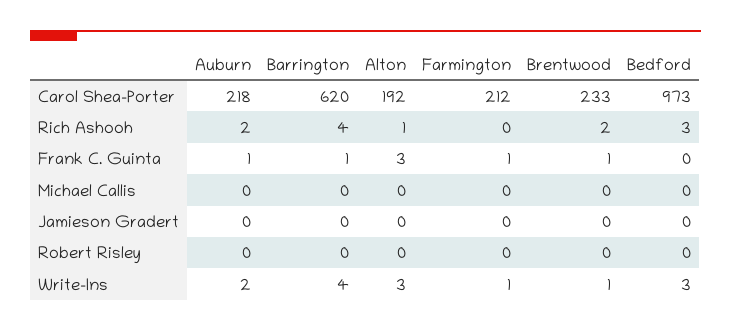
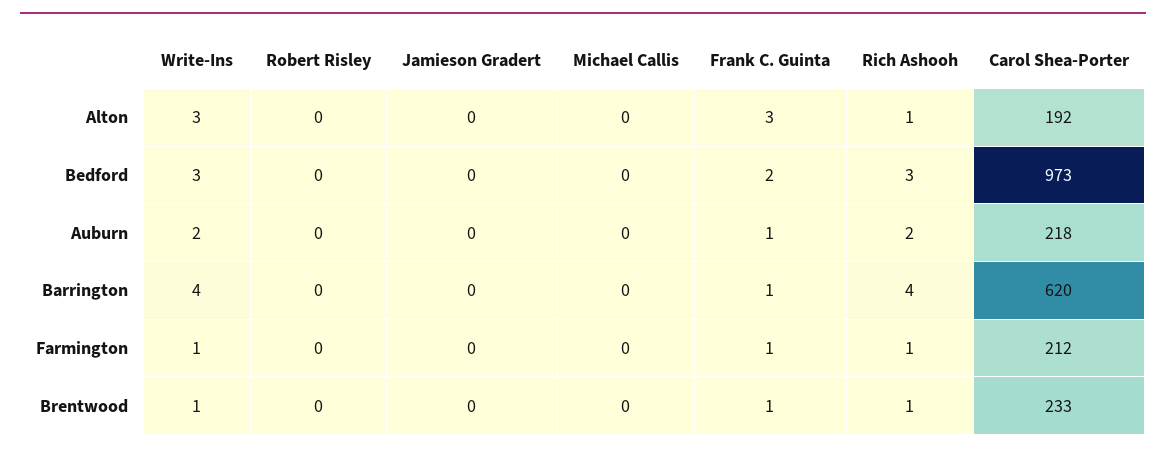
  {
    "Auburn": {
      "Carol Shea-Porter": 218,
      "Rich Ashooh": 2,
      "Frank C. Guinta": 1,
      "Michael Callis": 0,
      "Jamieson Gradert": 0,
      "Robert Risley": 0,
      "Write-Ins": 2
    },
    "Barrington": {
      "Carol Shea-Porter": 620,
      "Rich Ashooh": 4,
      "Frank C. Guinta": 1,
      "Michael Callis": 0,
      "Jamieson Gradert": 0,
      "Robert Risley": 0,
      "Write-Ins": 4
    },
    "Alton": {
      "Carol Shea-Porter": 192,
      "Rich Ashooh": 1,
      "Frank C. Guinta": 3,
      "Michael Callis": 0,
      "Jamieson Gradert": 0,
      "Robert Risley": 0,
      "Write-Ins": 3
    },
    "Farmington": {
      "Carol Shea-Porter": 212,
-     "Rich Ashooh": 0,
+     "Rich Ashooh": 1,
      "Frank C. Guinta": 1,
      "Michael Callis": 0,
      "Jamieson Gradert": 0,
      "Robert Risley": 0,
      "Write-Ins": 1
    },
    "Brentwood": {
      "Carol Shea-Porter": 233,
-     "Rich Ashooh": 2,
+     "Rich Ashooh": 1,
      "Frank C. Guinta": 1,
      "Michael Callis": 0,
      "Jamieson Gradert": 0,
      "Robert Risley": 0,
      "Write-Ins": 1
    },
    "Bedford": {
      "Carol Shea-Porter": 973,
      "Rich Ashooh": 3,
-     "Frank C. Guinta": 0,
+     "Frank C. Guinta": 2,
      "Michael Callis": 0,
      "Jamieson Gradert": 0,
      "Robert Risley": 0,
      "Write-Ins": 3
    }
  }

